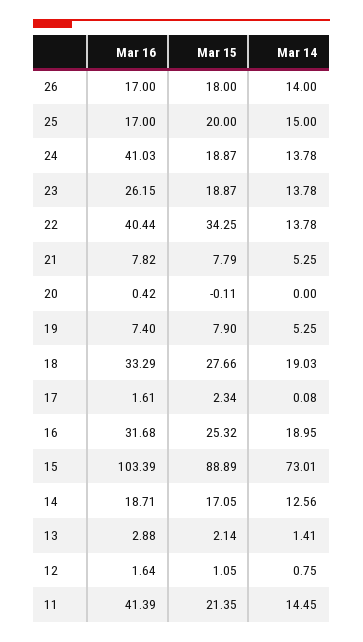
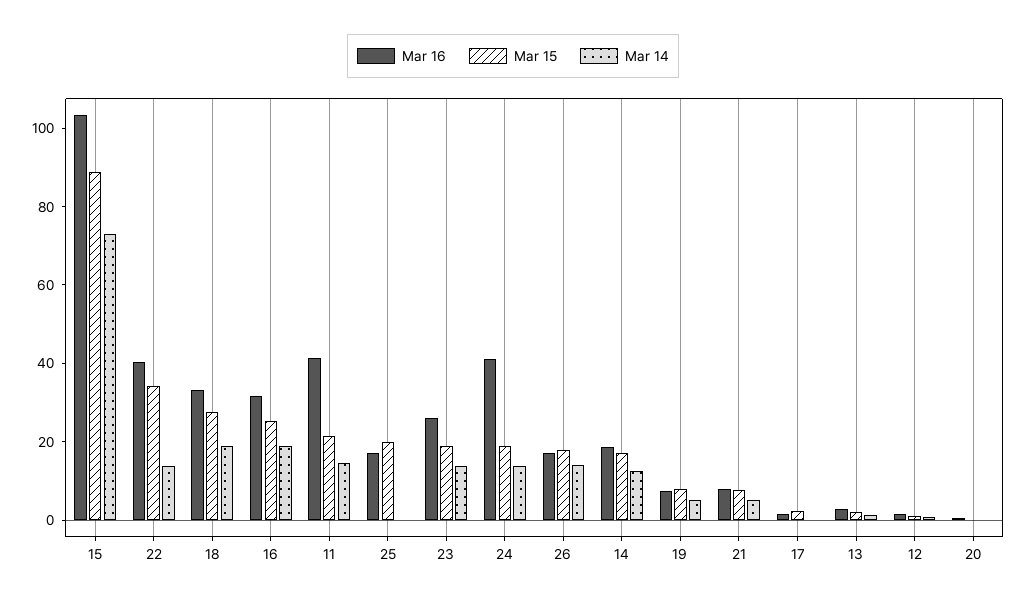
  {
    "Mar 16": {
      "26": 17,
      "25": 17,
      "24": 41.03,
      "23": 26.15,
      "22": 40.44,
      "21": 7.82,
      "20": 0.42,
      "19": 7.4,
      "18": 33.29,
      "17": 1.61,
      "16": 31.68,
      "15": 103.39,
      "14": 18.71,
      "13": 2.88,
      "12": 1.64,
      "11": 41.39
    },
    "Mar 15": {
      "26": 18,
      "25": 20,
      "24": 18.87,
      "23": 18.87,
      "22": 34.25,
      "21": 7.79,
      "20": -0.11,
      "19": 7.9,
      "18": 27.66,
      "17": 2.34,
      "16": 25.32,
      "15": 88.89,
      "14": 17.05,
      "13": 2.14,
      "12": 1.05,
      "11": 21.35
    },
    "Mar 14": {
      "26": 14,
-     "25": 15,
+     "25": 0,
      "24": 13.78,
      "23": 13.78,
      "22": 13.78,
      "21": 5.25,
      "20": 0,
      "19": 5.25,
      "18": 19.03,
      "17": 0.08,
      "16": 18.95,
      "15": 73.01,
      "14": 12.56,
      "13": 1.41,
      "12": 0.75,
      "11": 14.45
    }
  }

